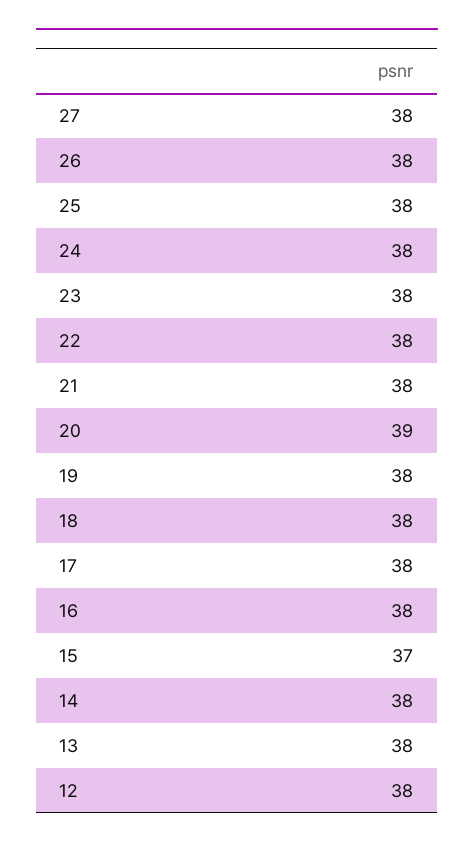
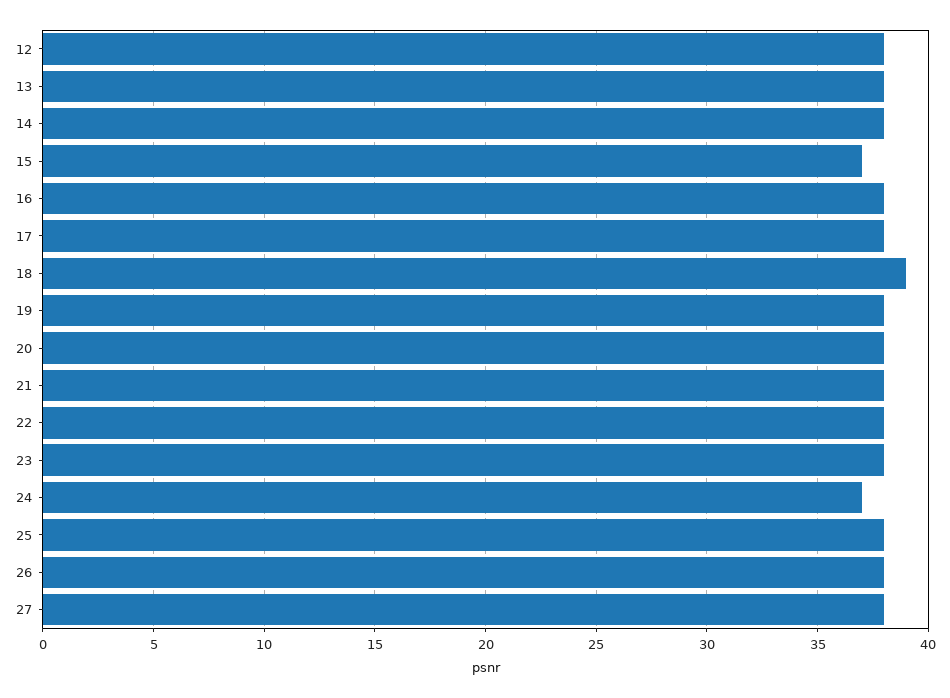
  {
    "27": 38,
    "26": 38,
    "25": 38,
-   "24": 38,
+   "24": 37,
    "23": 38,
    "22": 38,
    "21": 38,
-   "20": 39,
+   "20": 38,
    "19": 38,
-   "18": 38,
+   "18": 39,
    "17": 38,
    "16": 38,
    "15": 37,
    "14": 38,
    "13": 38,
    "12": 38
  }

